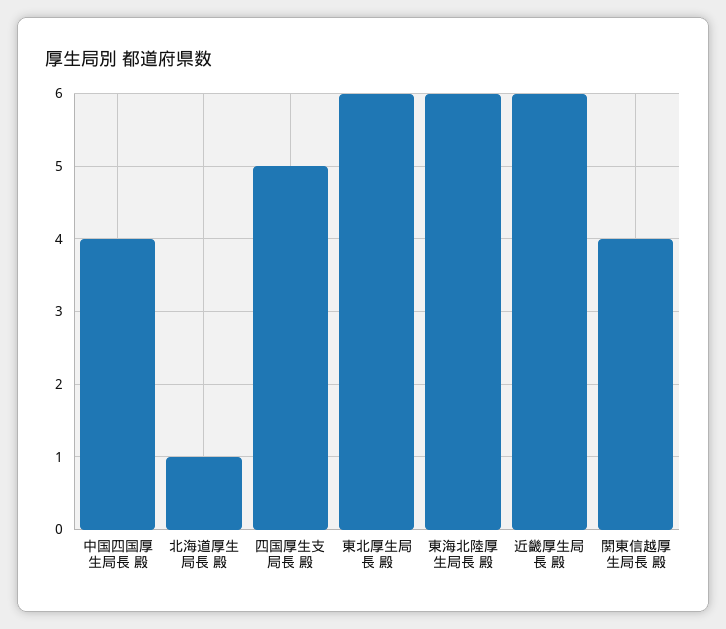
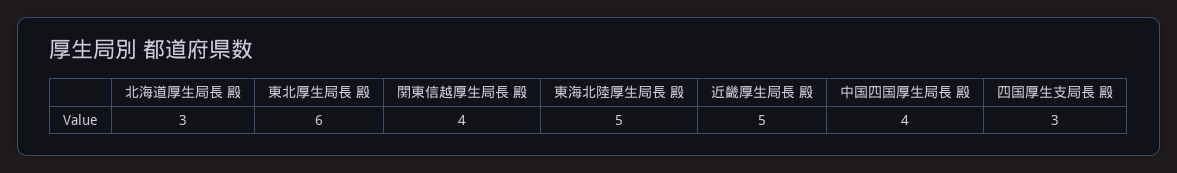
  {
    "中国四国厚生局長 殿": 4,
-   "北海道厚生局長 殿": 1,
+   "北海道厚生局長 殿": 3,
-   "四国厚生支局長 殿": 5,
+   "四国厚生支局長 殿": 3,
    "東北厚生局長 殿": 6,
-   "東海北陸厚生局長 殿": 6,
+   "東海北陸厚生局長 殿": 5,
-   "近畿厚生局長 殿": 6,
+   "近畿厚生局長 殿": 5,
    "関東信越厚生局長 殿": 4
  }

